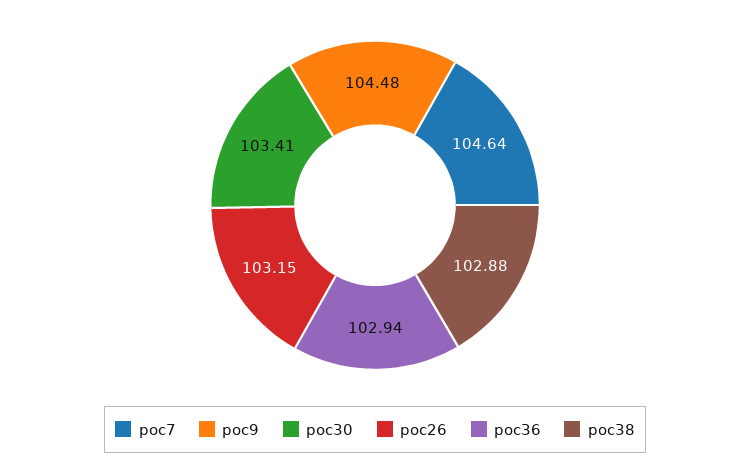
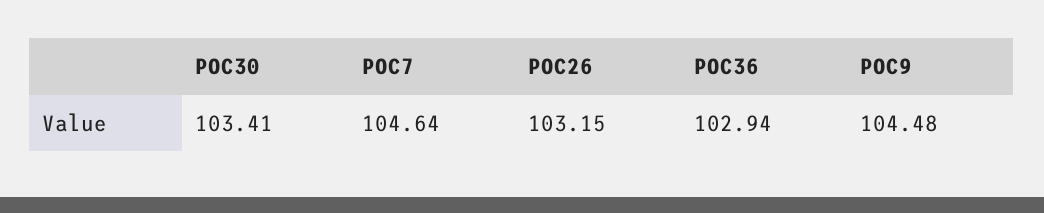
  {
    "poc7": 104.64,
    "poc9": 104.48,
    "poc30": 103.41,
    "poc26": 103.15,
-   "poc36": 102.94,
+   "poc36": 102.94
-   "poc38": 102.88
  }

